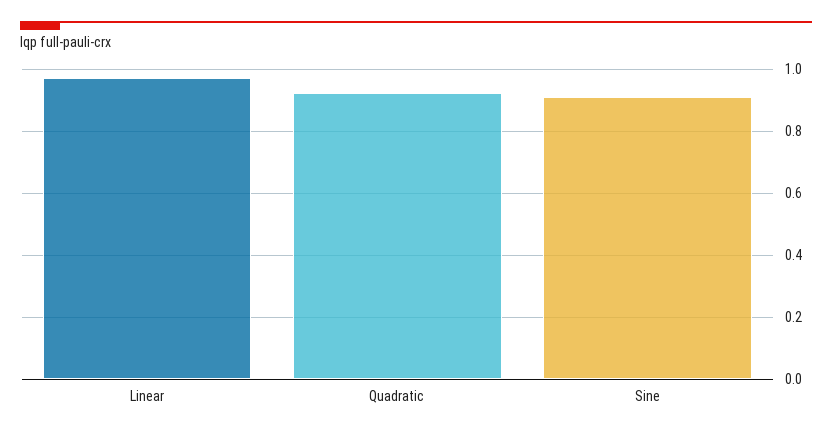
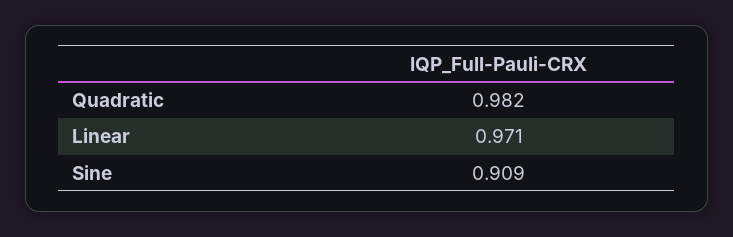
  {
    "Linear": 0.971,
-   "Quadratic": 0.92,
+   "Quadratic": 0.982,
    "Sine": 0.909
  }

